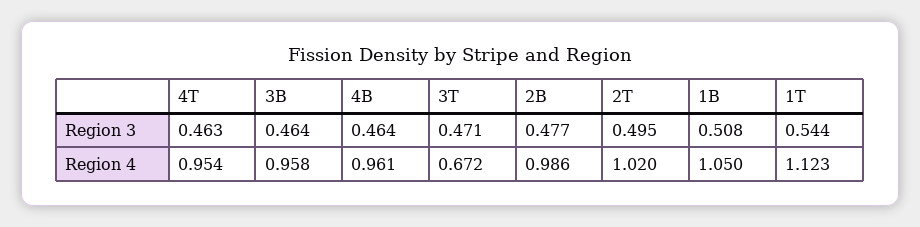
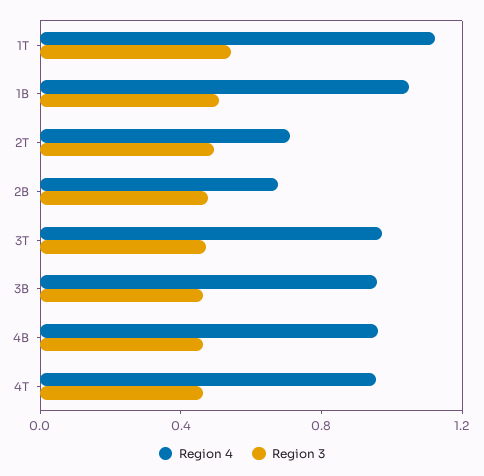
  {
    "Region 3": {
      "4T": 0.463,
      "3B": 0.464,
      "4B": 0.464,
      "3T": 0.471,
      "2B": 0.477,
      "2T": 0.495,
      "1B": 0.508,
      "1T": 0.544
    },
    "Region 4": {
      "4T": 0.954,
      "3B": 0.958,
      "4B": 0.961,
-     "3T": 0.672,
+     "3T": 1,
-     "2B": 0.986,
+     "2B": 0.7,
-     "2T": 1.02,
+     "2T": 0.7,
      "1B": 1.05,
      "1T": 1.123
    }
  }

